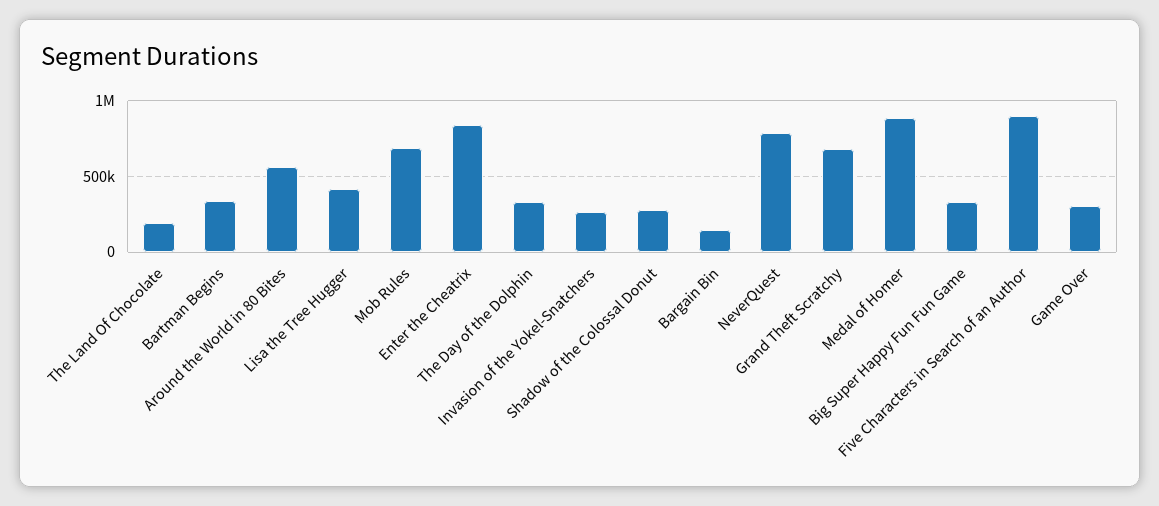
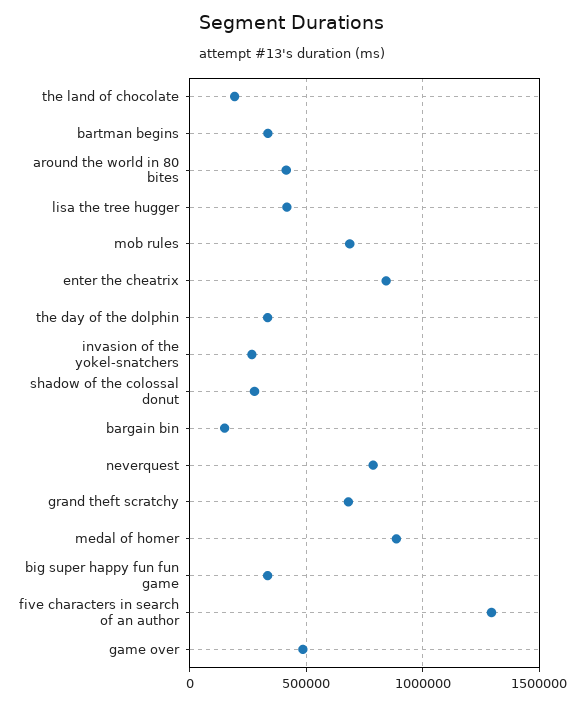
  {
    "The Land Of Chocolate": 200000,
    "Bartman Begins": 350000,
-   "Around the World in 80 Bites": 550000,
+   "Around the World in 80 Bites": 400000,
    "Lisa the Tree Hugger": 400000,
    "Mob Rules": 700000,
    "Enter the Cheatrix": 850000,
    "The Day of the Dolphin": 350000,
    "Invasion of the Yokel-Snatchers": 250000,
    "Shadow of the Colossal Donut": 300000,
    "Bargain Bin": 150000,
    "NeverQuest": 800000,
    "Grand Theft Scratchy": 700000,
    "Medal of Homer": 900000,
    "Big Super Happy Fun Fun Game": 350000,
-   "Five Characters in Search of an Author": 900000,
+   "Five Characters in Search of an Author": 1300000,
-   "Game Over": 300000
+   "Game Over": 500000
  }

